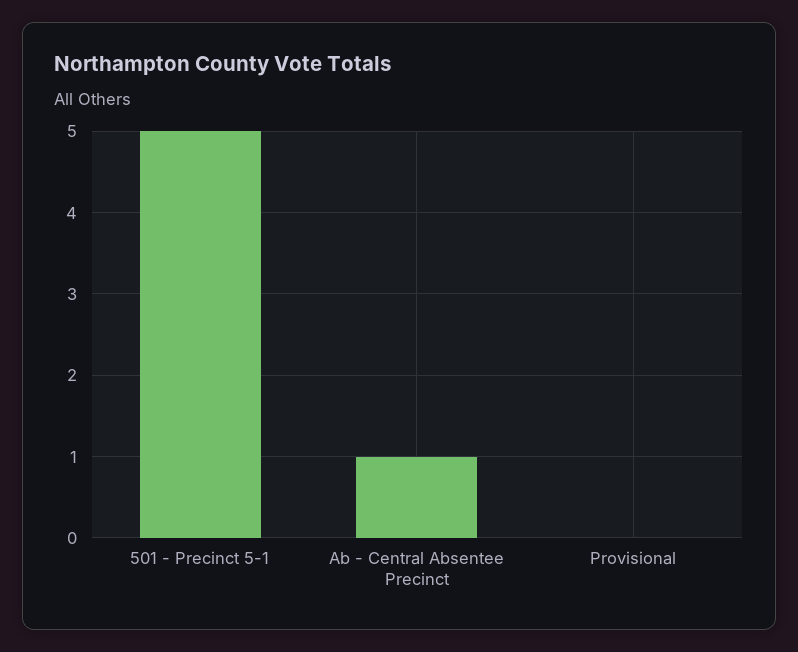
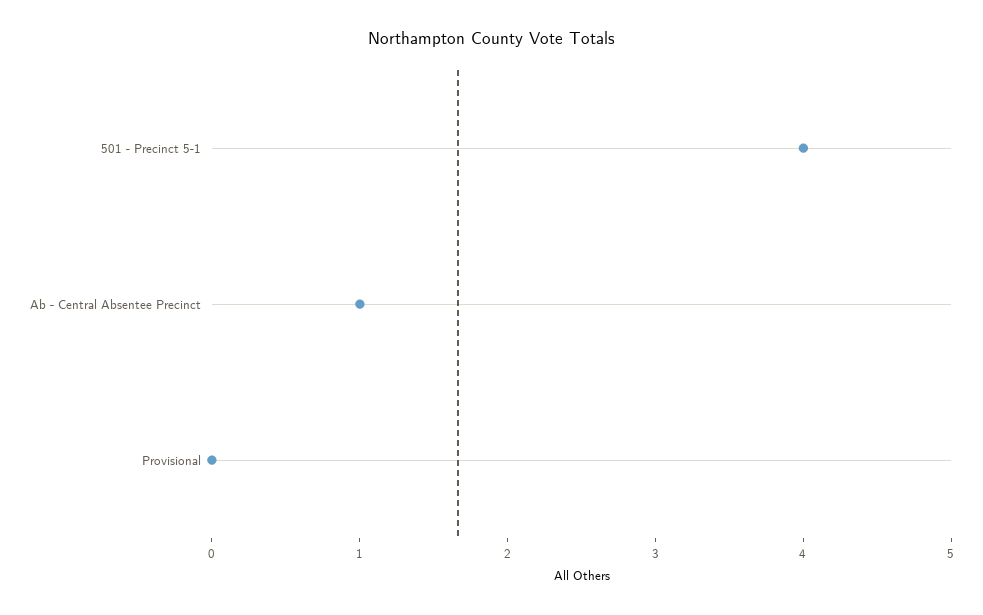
  {
-   "501 - Precinct 5-1": 5,
+   "501 - Precinct 5-1": 4,
    "Ab - Central Absentee Precinct": 1,
    "Provisional": 0
  }

